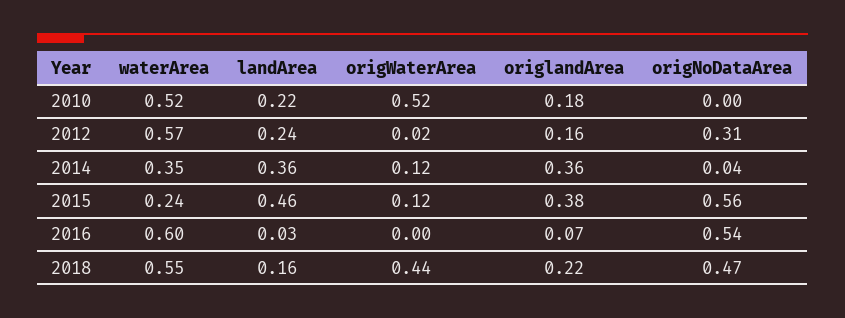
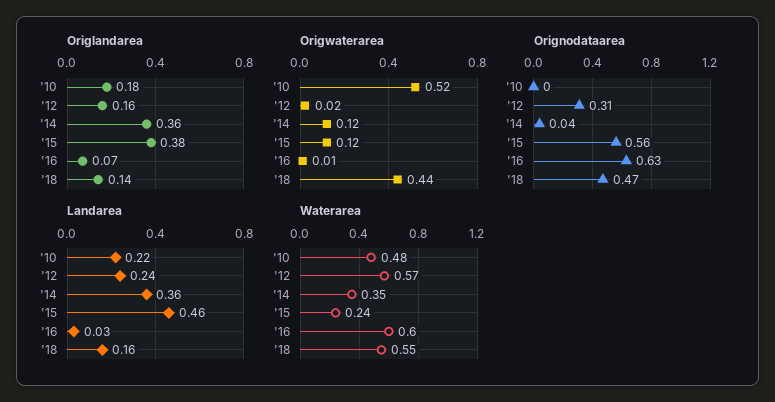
  {
    "waterArea": {
-     "2010": 0.52,
+     "2010": 0.48,
      "2012": 0.57,
      "2014": 0.35,
      "2015": 0.24,
      "2016": 0.6,
      "2018": 0.55
    },
    "landArea": {
      "2010": 0.22,
      "2012": 0.24,
      "2014": 0.36,
      "2015": 0.46,
      "2016": 0.03,
      "2018": 0.16
    },
    "origWaterArea": {
      "2010": 0.52,
      "2012": 0.02,
      "2014": 0.12,
      "2015": 0.12,
-     "2016": 0,
+     "2016": 0.01,
      "2018": 0.44
    },
    "origlandArea": {
      "2010": 0.18,
      "2012": 0.16,
      "2014": 0.36,
      "2015": 0.38,
      "2016": 0.07,
-     "2018": 0.22
+     "2018": 0.14
    },
    "origNoDataArea": {
      "2010": 0,
      "2012": 0.31,
      "2014": 0.04,
      "2015": 0.56,
-     "2016": 0.54,
+     "2016": 0.63,
      "2018": 0.47
    }
  }

